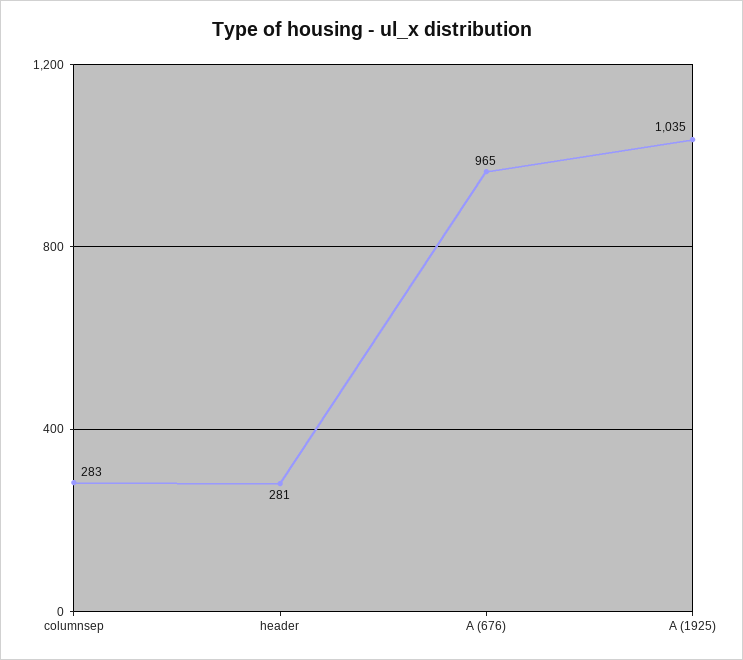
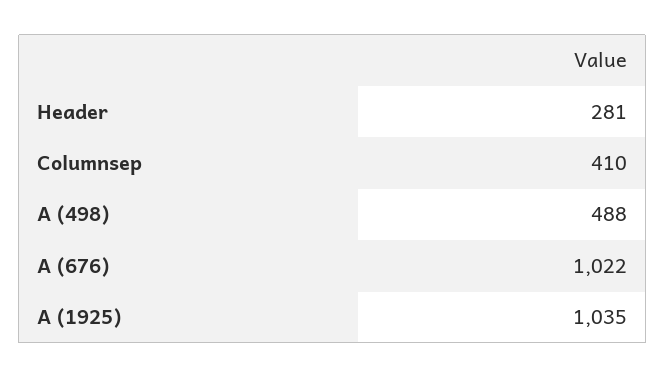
  {
-   "columnsep": 283,
+   "columnsep": 410,
    "header": 281,
-   "A (676)": 965,
+   "A (676)": 1022,
-   "A (1925)": 1035
+   "A (1925)": 1035,
+   "A (498)": 488
  }

